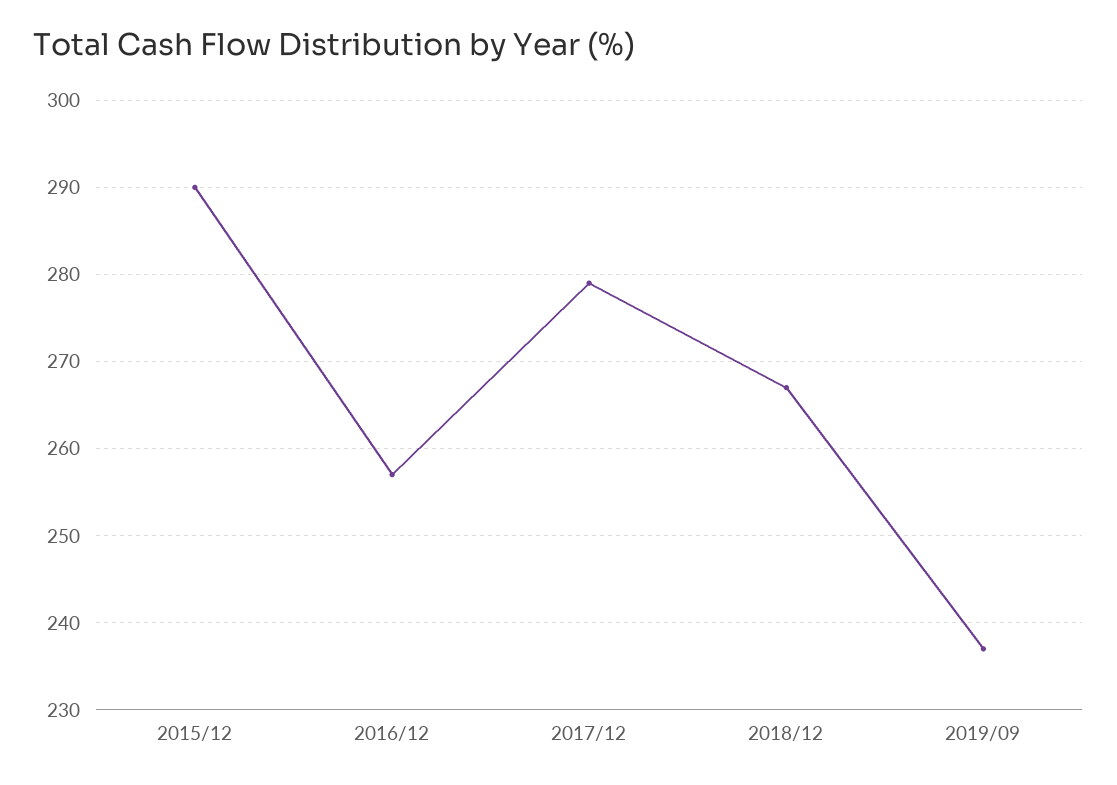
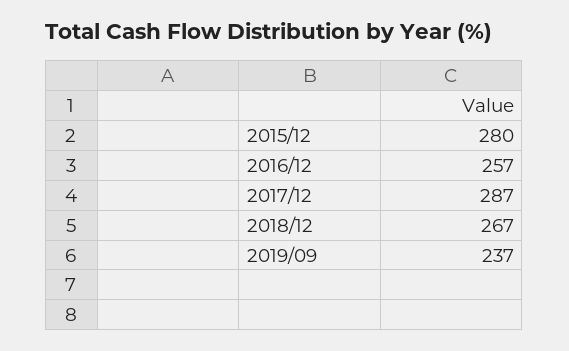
  {
-   "2015/12": 290,
+   "2015/12": 280,
    "2016/12": 257,
-   "2017/12": 279,
+   "2017/12": 287,
    "2018/12": 267,
    "2019/09": 237
  }

